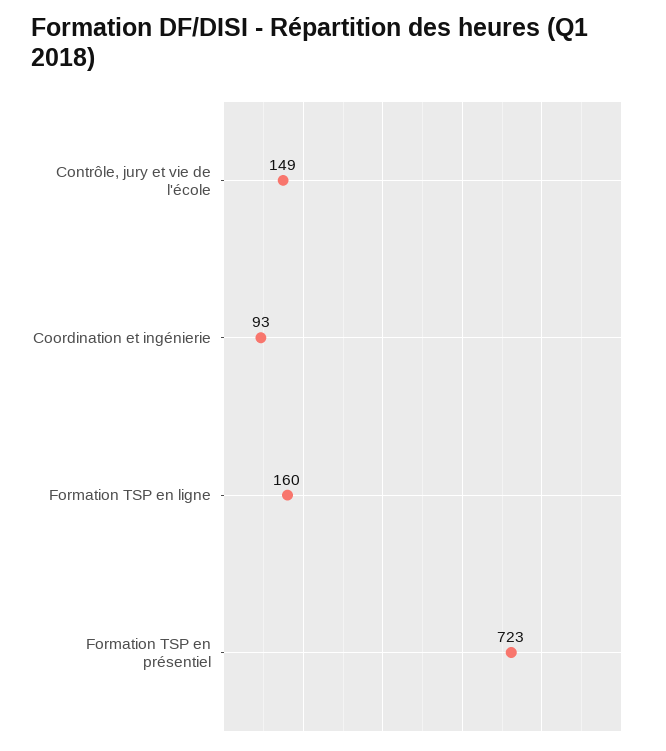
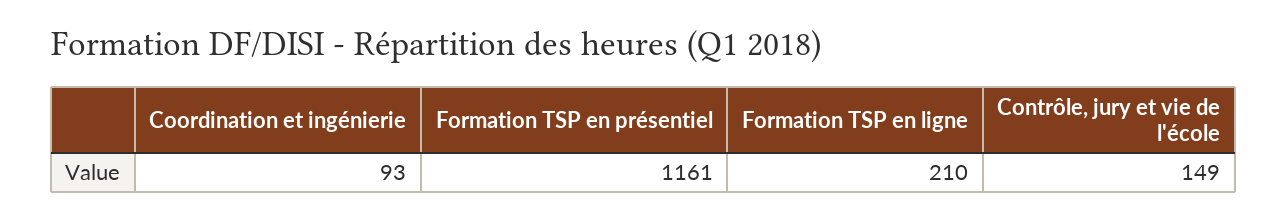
  {
    "Contrôle, jury et vie de l'école": 149,
    "Coordination et ingénierie": 93,
-   "Formation TSP en ligne": 160,
+   "Formation TSP en ligne": 210,
-   "Formation TSP en présentiel": 723
+   "Formation TSP en présentiel": 1161
  }

